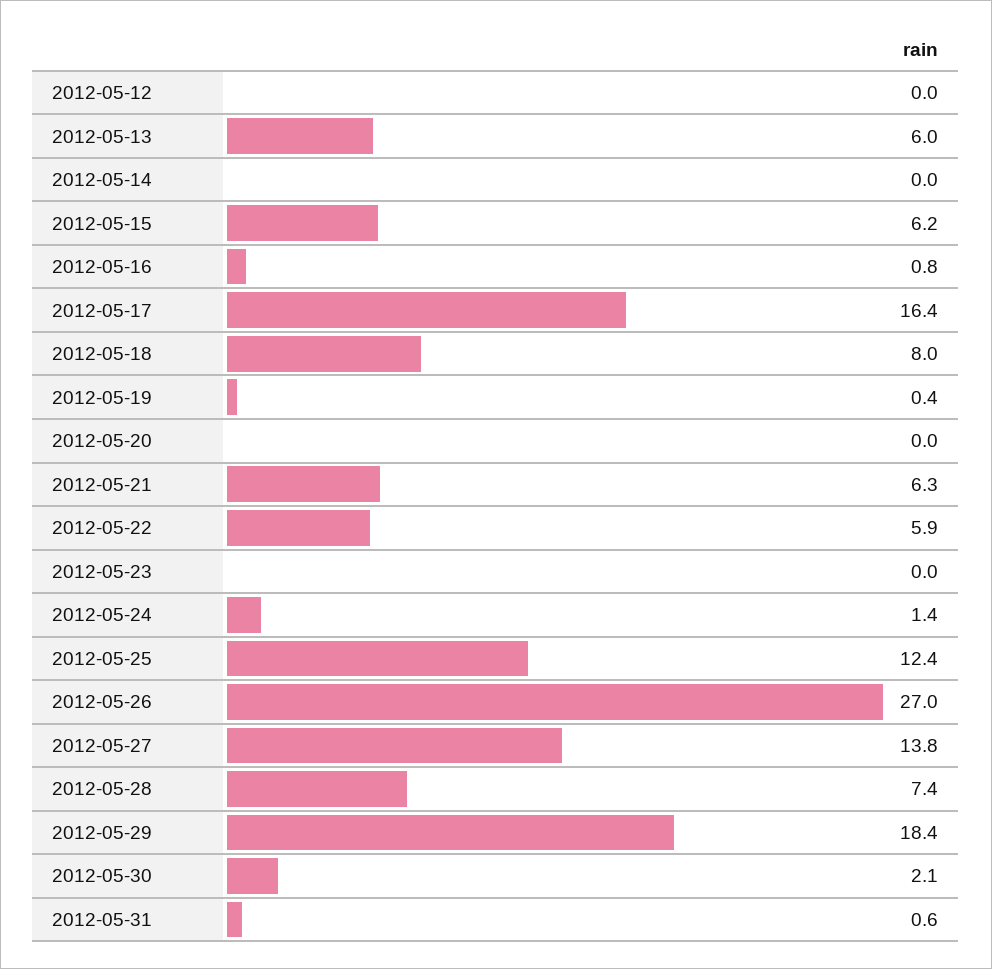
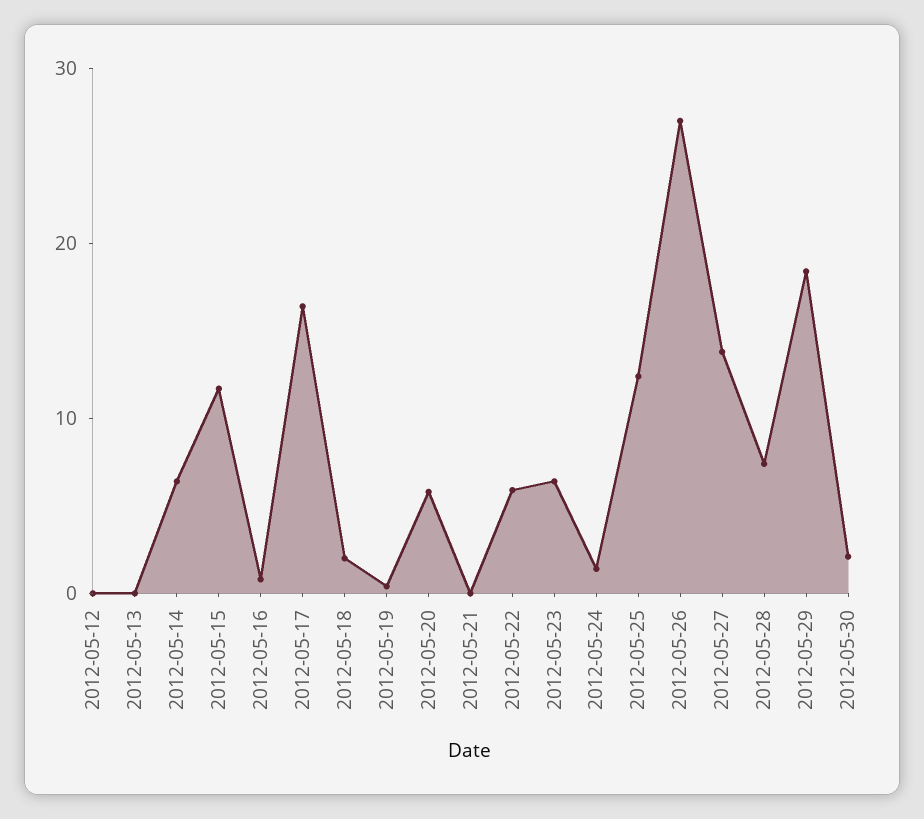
  {
    "2012-05-12": 0,
-   "2012-05-13": 6,
+   "2012-05-13": 0,
-   "2012-05-14": 0,
+   "2012-05-14": 6,
-   "2012-05-15": 6.2,
+   "2012-05-15": 12,
    "2012-05-16": 0.8,
    "2012-05-17": 16.4,
-   "2012-05-18": 8,
+   "2012-05-18": 2,
    "2012-05-19": 0.4,
-   "2012-05-20": 0,
+   "2012-05-20": 6,
-   "2012-05-21": 6.3,
+   "2012-05-21": 0,
    "2012-05-22": 5.9,
-   "2012-05-23": 0,
+   "2012-05-23": 6,
    "2012-05-24": 1.4,
    "2012-05-25": 12.4,
    "2012-05-26": 27,
    "2012-05-27": 13.8,
    "2012-05-28": 7.4,
    "2012-05-29": 18.4,
-   "2012-05-30": 2.1,
+   "2012-05-30": 2.1
-   "2012-05-31": 0.6
  }

